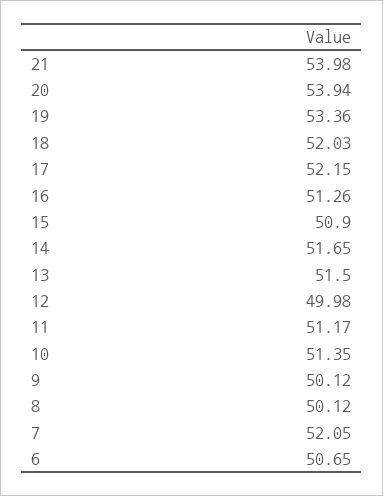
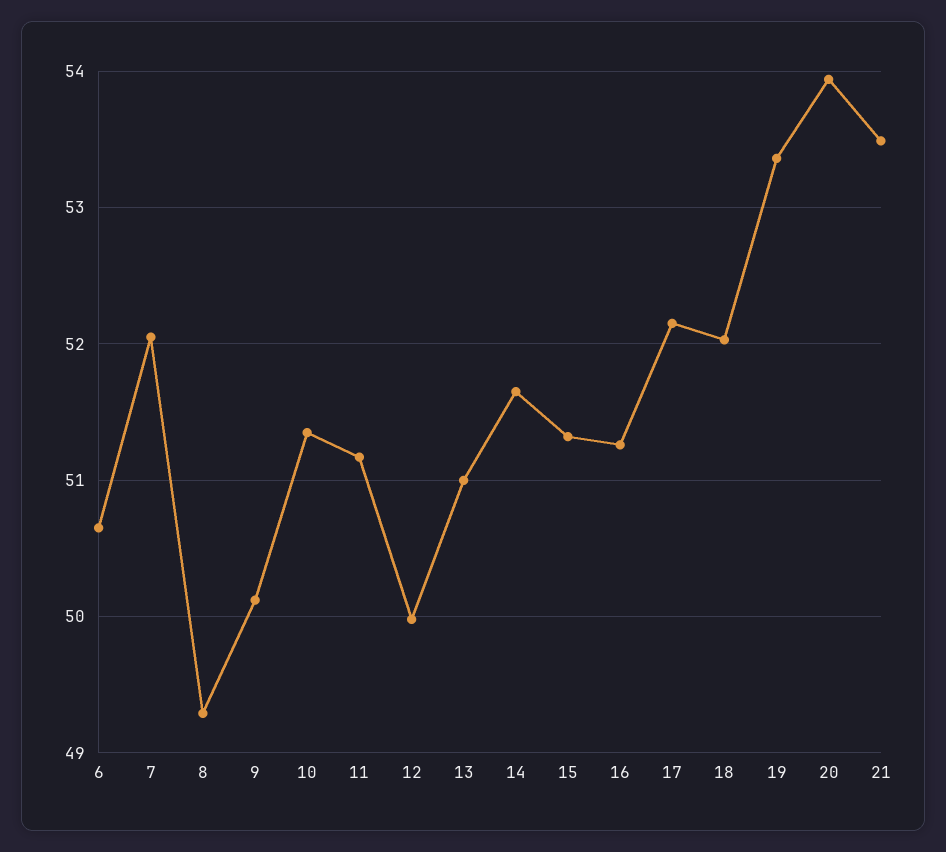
  {
-   "21": 53.98,
+   "21": 53.5,
    "20": 53.94,
    "19": 53.36,
    "18": 52.03,
    "17": 52.15,
    "16": 51.26,
-   "15": 50.9,
+   "15": 51.3,
    "14": 51.65,
-   "13": 51.5,
+   "13": 51,
    "12": 49.98,
    "11": 51.17,
    "10": 51.35,
    "9": 50.12,
-   "8": 50.12,
+   "8": 49.3,
    "7": 52.05,
    "6": 50.65
  }

